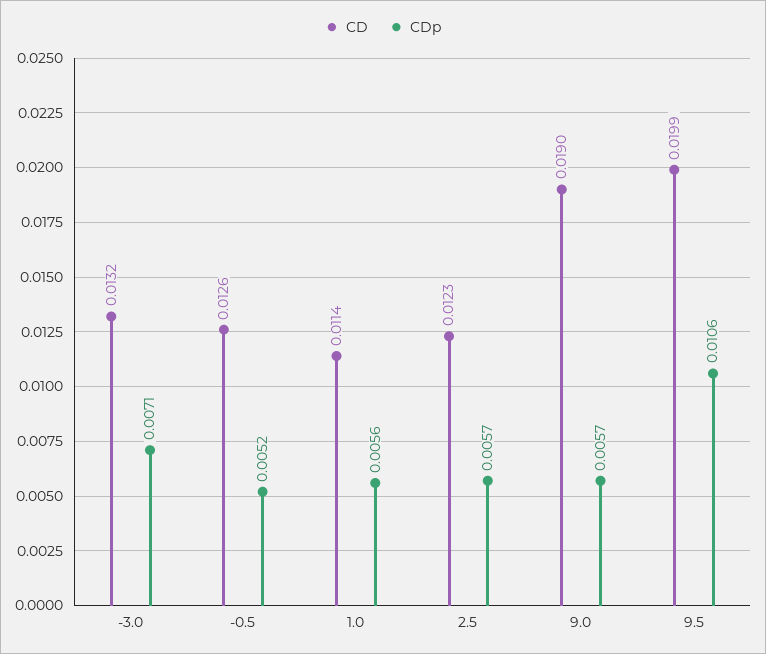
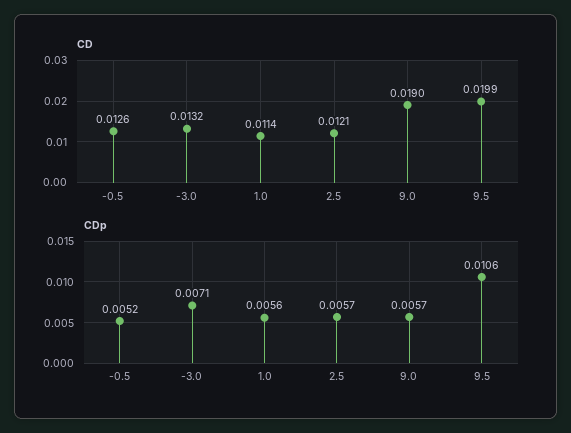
  {
    "CD": {
      "-3.0": 0.0132,
      "-0.5": 0.0126,
      "1.0": 0.0114,
-     "2.5": 0.0123,
+     "2.5": 0.0121,
      "9.0": 0.019,
      "9.5": 0.0199
    },
    "CDp": {
      "-3.0": 0.0071,
      "-0.5": 0.0052,
      "1.0": 0.0056,
      "2.5": 0.0057,
      "9.0": 0.0057,
      "9.5": 0.0106
    }
  }

